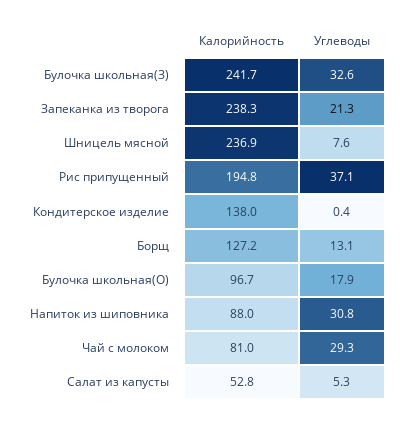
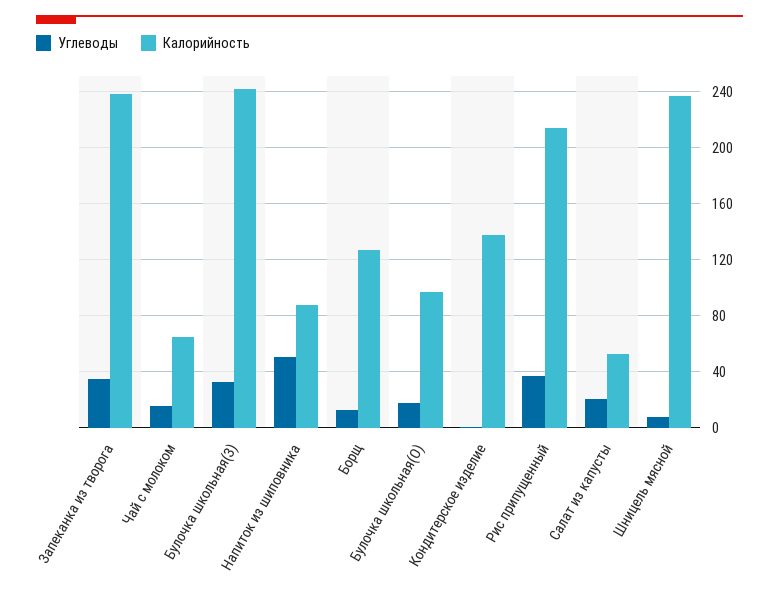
  {
    "Калорийность": {
      "Булочка школьная(З)": 241.7,
      "Запеканка из творога": 238.3,
      "Шницель мясной": 236.9,
-     "Рис припущенный": 194.8,
+     "Рис припущенный": 215,
      "Кондитерское изделие": 138,
      "Борщ": 127.2,
      "Булочка школьная(О)": 96.7,
      "Напиток из шиповника": 88,
-     "Чай с молоком": 81,
+     "Чай с молоком": 65,
      "Салат из капусты": 52.8
    },
    "Углеводы": {
      "Булочка школьная(З)": 32.6,
-     "Запеканка из творога": 21.3,
+     "Запеканка из творога": 35,
      "Шницель мясной": 7.6,
      "Рис припущенный": 37.1,
      "Кондитерское изделие": 0.4,
      "Борщ": 13.1,
      "Булочка школьная(О)": 17.9,
-     "Напиток из шиповника": 30.8,
+     "Напиток из шиповника": 50,
-     "Чай с молоком": 29.3,
+     "Чай с молоком": 15,
-     "Салат из капусты": 5.3
+     "Салат из капусты": 20
    }
  }

